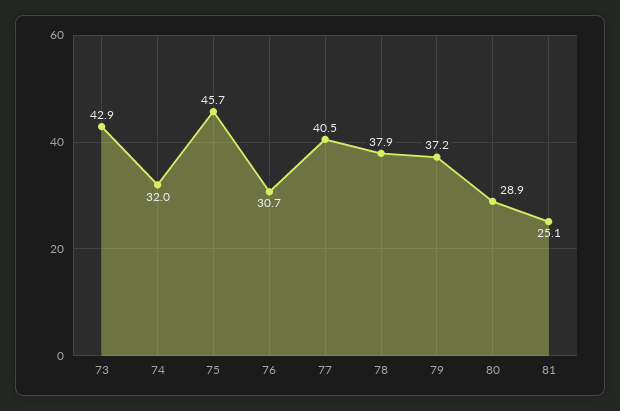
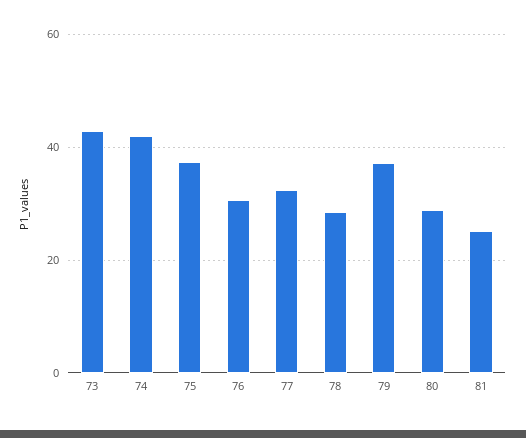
  {
    "73": 42.9,
-   "74": 32,
+   "74": 42,
-   "75": 45.7,
+   "75": 38,
    "76": 30.7,
-   "77": 40.5,
+   "77": 32,
-   "78": 37.9,
+   "78": 28,
    "79": 37.2,
    "80": 28.9,
    "81": 25.1
  }

